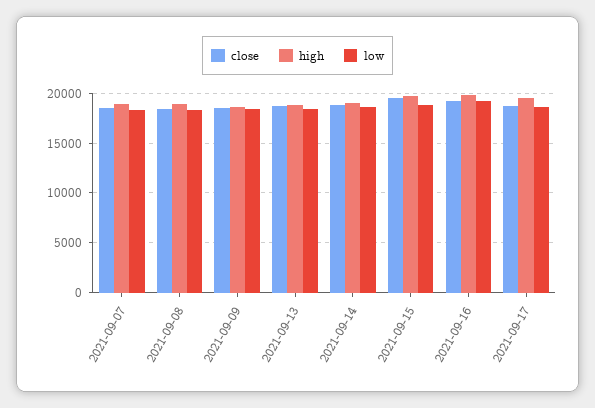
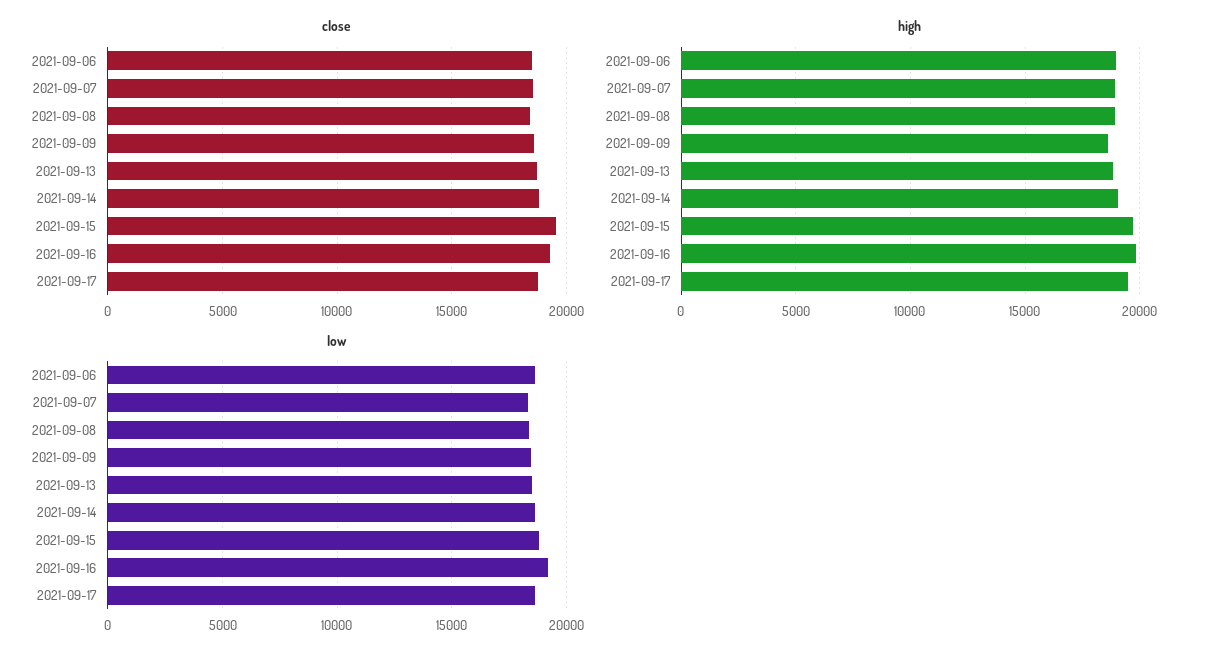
  {
    "close": {
      "2021-09-07": 18500,
      "2021-09-08": 18500,
      "2021-09-09": 18500,
      "2021-09-13": 18500,
      "2021-09-14": 19000,
      "2021-09-15": 19500,
      "2021-09-16": 19500,
-     "2021-09-17": 18500
+     "2021-09-17": 18500,
+     "2021-09-06": 18500
    },
    "high": {
      "2021-09-07": 19000,
      "2021-09-08": 19000,
      "2021-09-09": 18500,
      "2021-09-13": 19000,
      "2021-09-14": 19000,
      "2021-09-15": 19500,
      "2021-09-16": 20000,
-     "2021-09-17": 19500
+     "2021-09-17": 19500,
+     "2021-09-06": 19000
    },
    "low": {
      "2021-09-07": 18500,
      "2021-09-08": 18500,
      "2021-09-09": 18500,
      "2021-09-13": 18500,
      "2021-09-14": 18500,
      "2021-09-15": 19000,
      "2021-09-16": 19000,
-     "2021-09-17": 18500
+     "2021-09-17": 18500,
+     "2021-09-06": 18500
    }
  }

